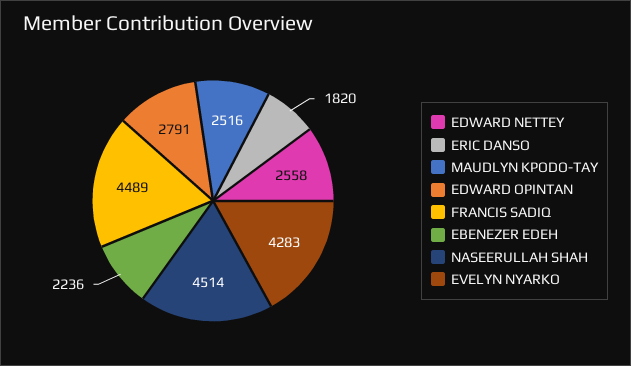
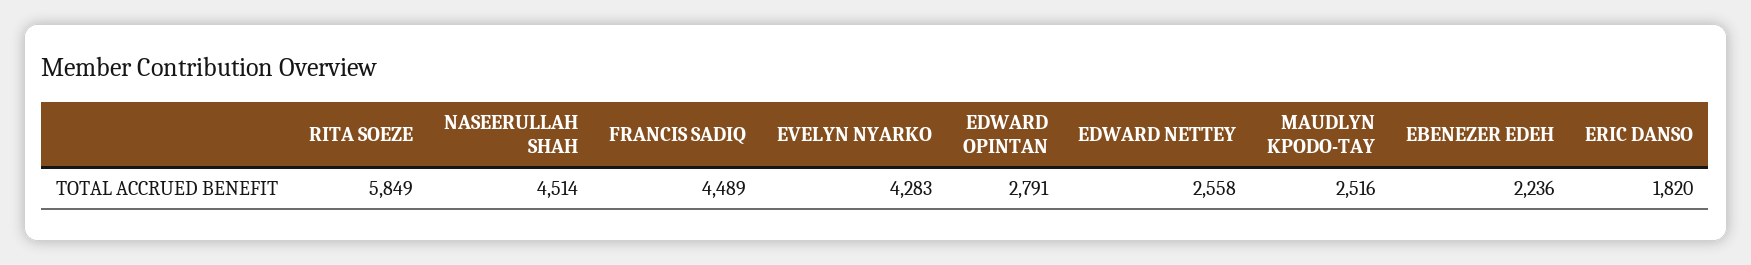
  {
    "EDWARD NETTEY": 2558,
    "ERIC DANSO": 1820,
    "MAUDLYN KPODO-TAY": 2516,
    "EDWARD OPINTAN": 2791,
    "FRANCIS SADIQ": 4489,
    "EBENEZER EDEH": 2236,
    "NASEERULLAH SHAH": 4514,
-   "EVELYN NYARKO": 4283
+   "EVELYN NYARKO": 4283,
+   "RITA SOEZE": 5849
  }

